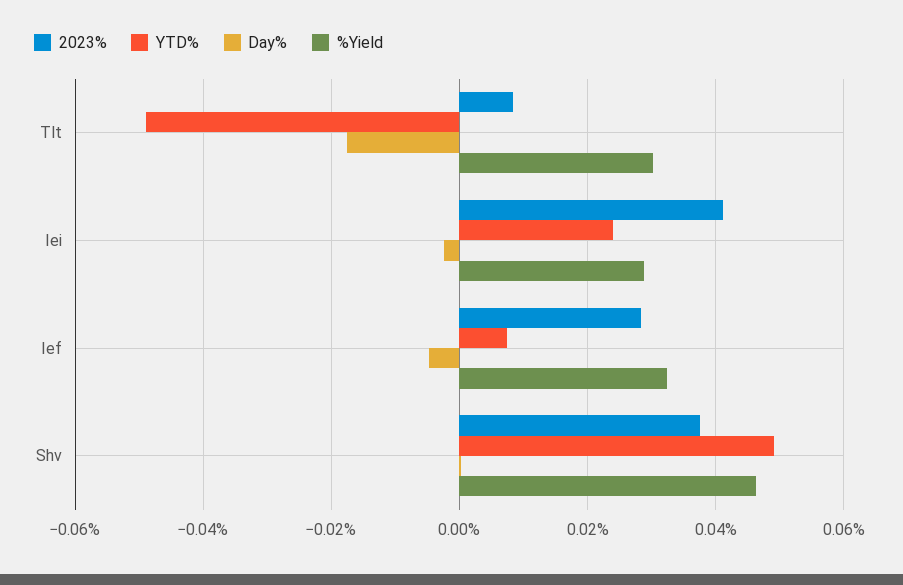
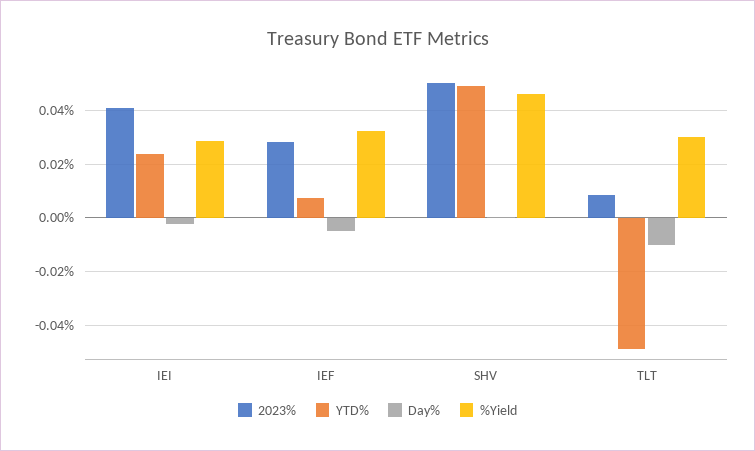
  {
    "2023%": {
      "Tlt": 0.008,
      "Iei": 0.042,
      "Ief": 0.028,
-     "Shv": 0.038
+     "Shv": 0.05
    },
    "YTD%": {
      "Tlt": -0.05,
      "Iei": 0.024,
      "Ief": 0.008,
      "Shv": 0.05
    },
    "Day%": {
-     "Tlt": -0.018,
+     "Tlt": -0.01,
      "Iei": -0.002,
      "Ief": -0.004,
      "Shv": 0
    },
    "%Yield": {
      "Tlt": 0.03,
      "Iei": 0.028,
      "Ief": 0.032,
      "Shv": 0.046
    }
  }

